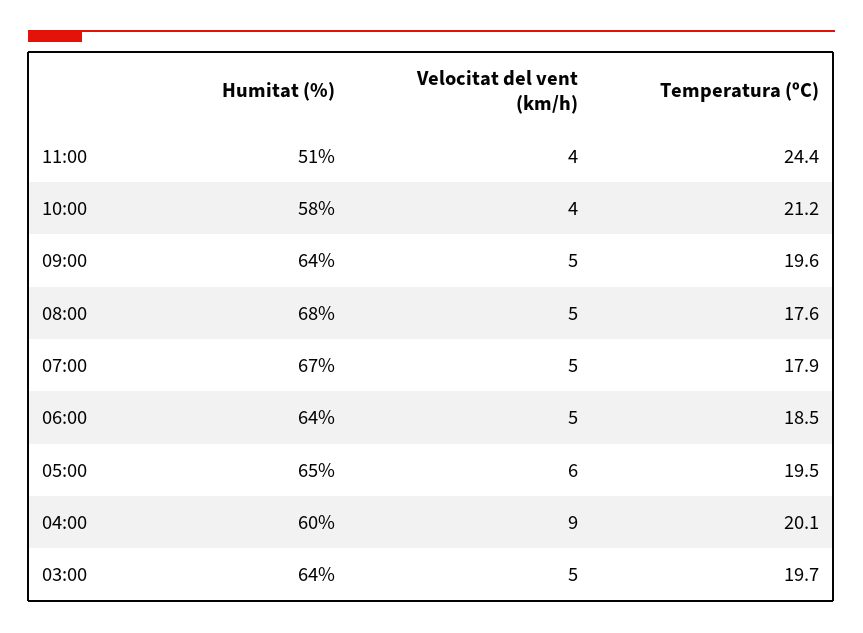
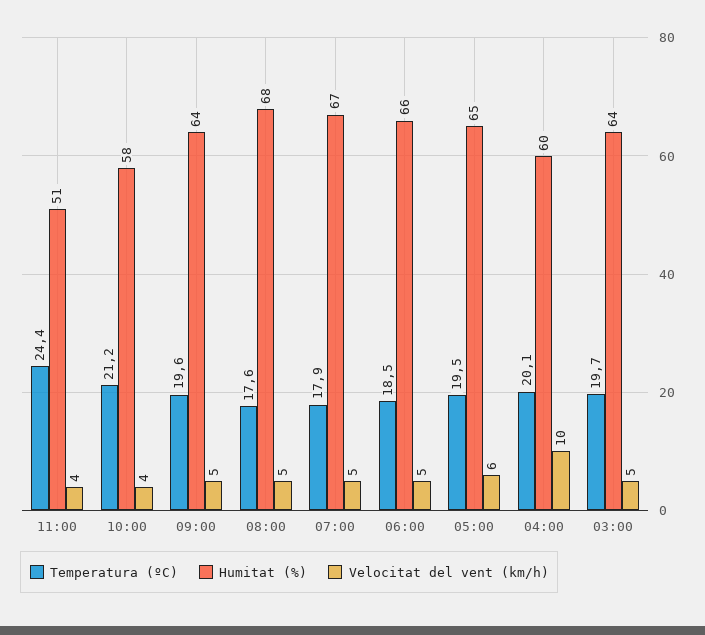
  {
    "Humitat (%)": {
      "11:00": 51,
      "10:00": 58,
      "09:00": 64,
      "08:00": 68,
      "07:00": 67,
-     "06:00": 64,
+     "06:00": 66,
      "05:00": 65,
      "04:00": 60,
      "03:00": 64
    },
    "Velocitat del vent (km/h)": {
      "11:00": 4,
      "10:00": 4,
      "09:00": 5,
      "08:00": 5,
      "07:00": 5,
      "06:00": 5,
      "05:00": 6,
-     "04:00": 9,
+     "04:00": 10,
      "03:00": 5
    },
    "Temperatura (ºC)": {
      "11:00": 24.4,
      "10:00": 21.2,
      "09:00": 19.6,
      "08:00": 17.6,
      "07:00": 17.9,
      "06:00": 18.5,
      "05:00": 19.5,
      "04:00": 20.1,
      "03:00": 19.7
    }
  }

